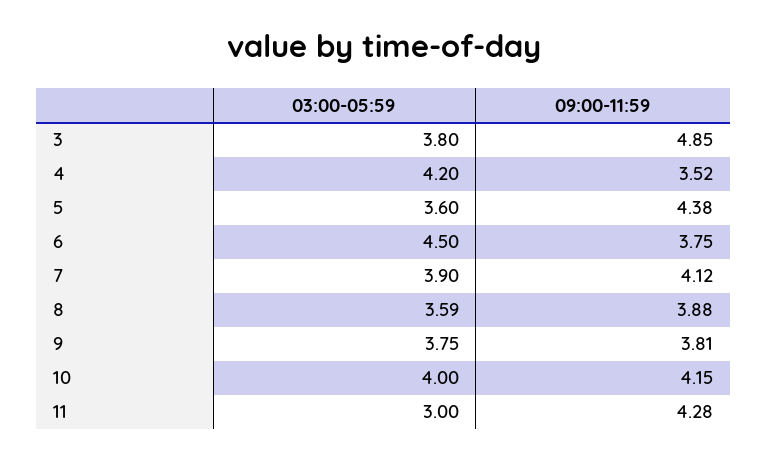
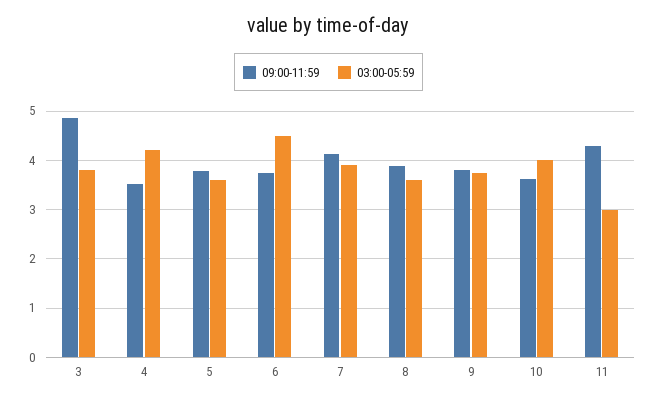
  {
    "03:00-05:59": {
      "3": 3.8,
      "4": 4.2,
      "5": 3.6,
      "6": 4.5,
      "7": 3.9,
      "8": 3.59,
      "9": 3.75,
      "10": 4,
      "11": 3
    },
    "09:00-11:59": {
      "3": 4.85,
      "4": 3.52,
-     "5": 4.38,
+     "5": 3.8,
      "6": 3.75,
      "7": 4.12,
      "8": 3.88,
      "9": 3.81,
-     "10": 4.15,
+     "10": 3.6,
      "11": 4.28
    }
  }

